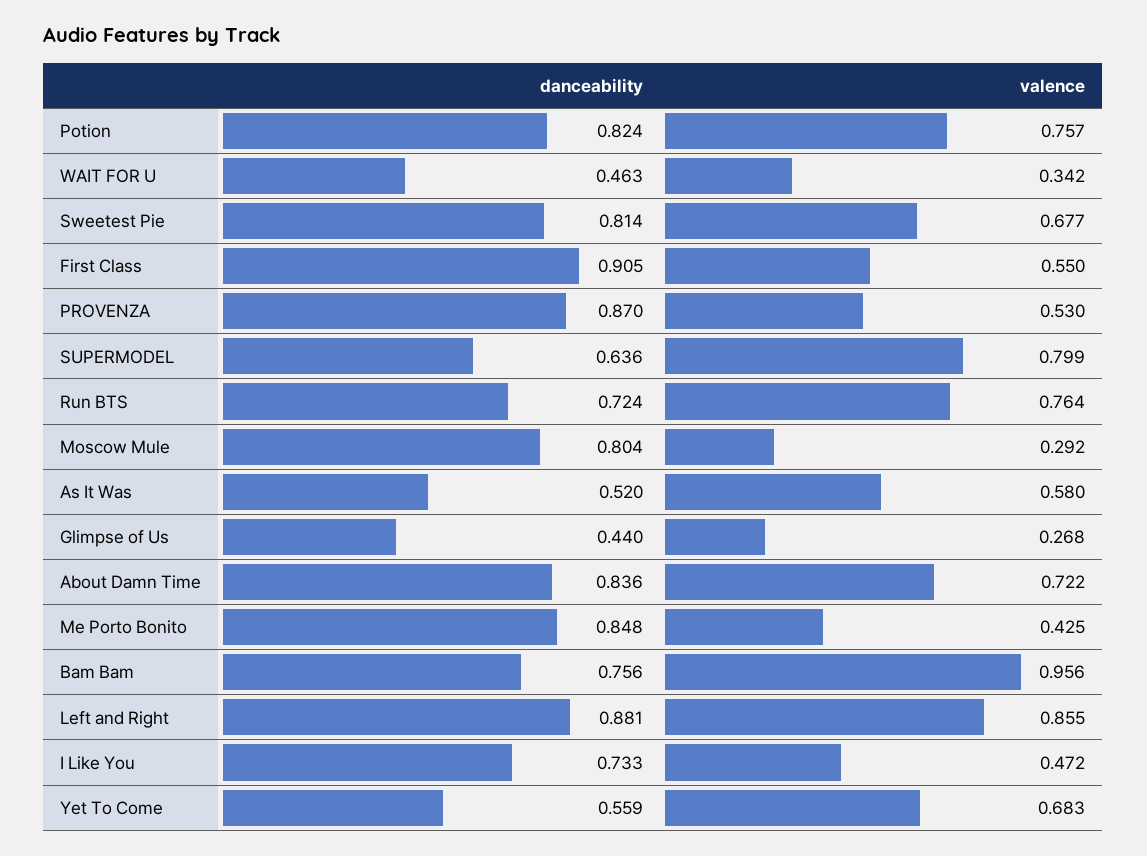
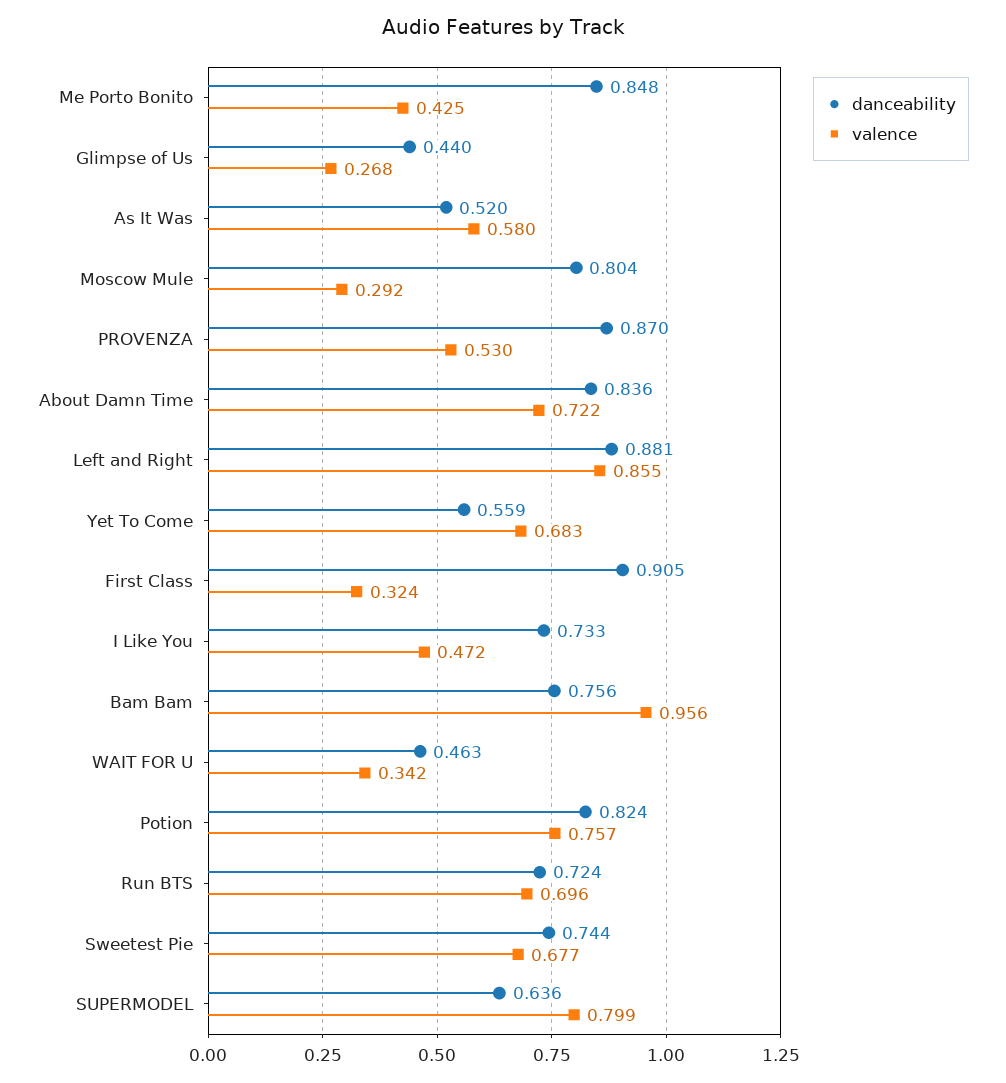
  {
    "danceability": {
      "Potion": 0.824,
      "WAIT FOR U": 0.463,
-     "Sweetest Pie": 0.814,
+     "Sweetest Pie": 0.744,
      "First Class": 0.905,
      "PROVENZA": 0.87,
      "SUPERMODEL": 0.636,
      "Run BTS": 0.724,
      "Moscow Mule": 0.804,
      "As It Was": 0.52,
      "Glimpse of Us": 0.44,
      "About Damn Time": 0.836,
      "Me Porto Bonito": 0.848,
      "Bam Bam": 0.756,
      "Left and Right": 0.881,
      "I Like You": 0.733,
      "Yet To Come": 0.559
    },
    "valence": {
      "Potion": 0.757,
      "WAIT FOR U": 0.342,
      "Sweetest Pie": 0.677,
-     "First Class": 0.55,
+     "First Class": 0.324,
      "PROVENZA": 0.53,
      "SUPERMODEL": 0.799,
-     "Run BTS": 0.764,
+     "Run BTS": 0.696,
      "Moscow Mule": 0.292,
      "As It Was": 0.58,
      "Glimpse of Us": 0.268,
      "About Damn Time": 0.722,
      "Me Porto Bonito": 0.425,
      "Bam Bam": 0.956,
      "Left and Right": 0.855,
      "I Like You": 0.472,
      "Yet To Come": 0.683
    }
  }

